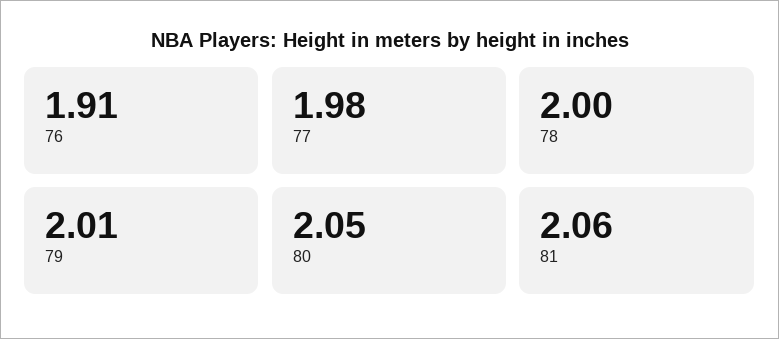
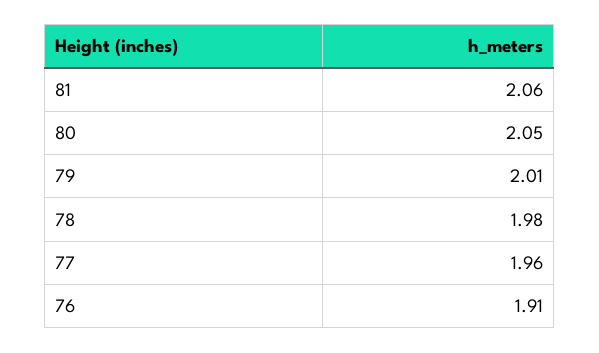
  {
    "76": 1.91,
-   "77": 1.98,
+   "77": 1.96,
-   "78": 2,
+   "78": 1.98,
    "79": 2.01,
    "80": 2.05,
    "81": 2.06
  }

